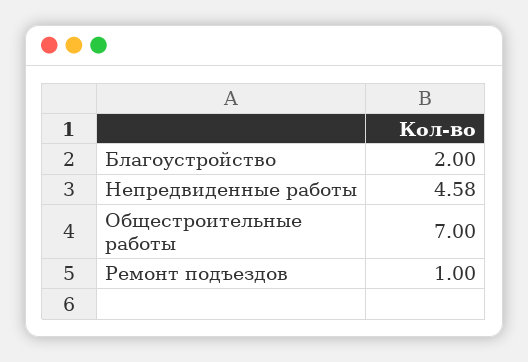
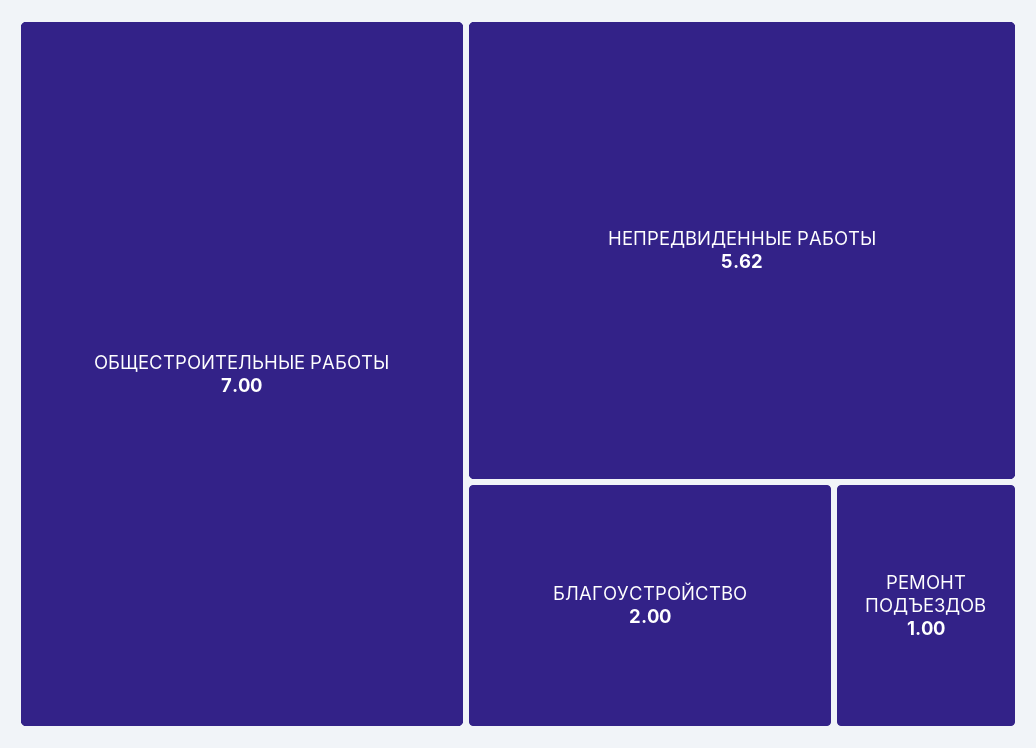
  {
    "Благоустройство": 2,
-   "Непредвиденные работы": 4.58,
+   "Непредвиденные работы": 5.62,
    "Общестроительные работы": 7,
    "Ремонт подъездов": 1
  }

